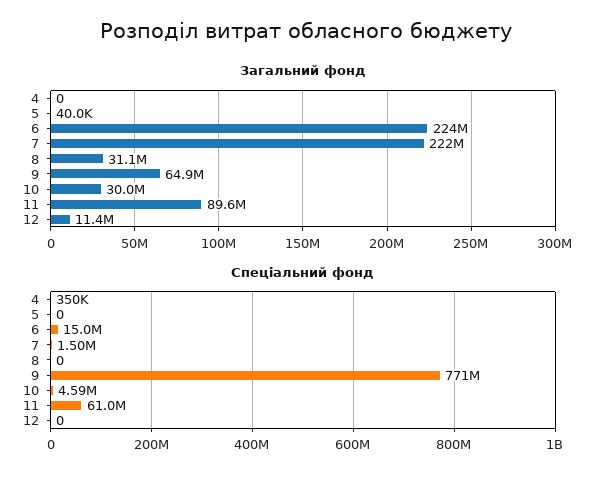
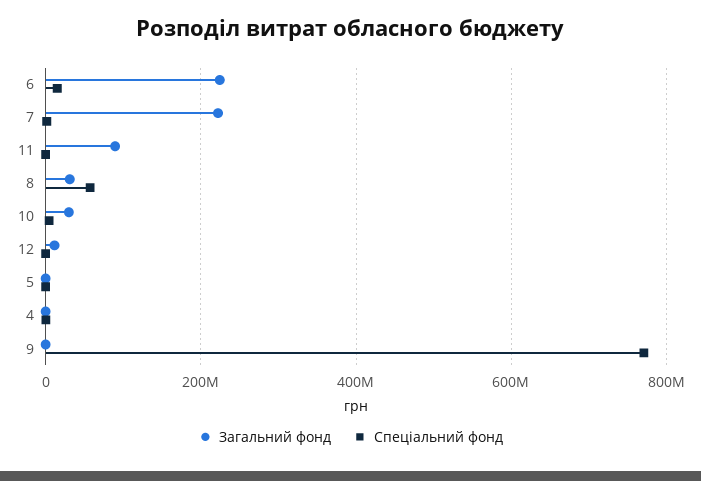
  {
    "Загальний фонд": {
      "4": 0,
      "5": 40000,
      "6": 224000000,
      "7": 222000000,
      "8": 31100000,
-     "9": 64900000,
+     "9": 0,
      "10": 30000000,
      "11": 89600000,
      "12": 11400000
    },
    "Спеціальний фонд": {
      "4": 350000,
      "5": 0,
      "6": 15000000,
      "7": 1500000,
-     "8": 0,
+     "8": 60000000,
      "9": 771000000,
      "10": 4590000,
-     "11": 61000000,
+     "11": 0,
      "12": 0
    }
  }

